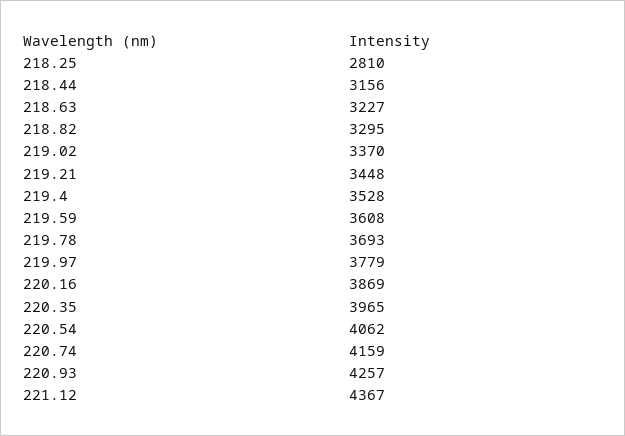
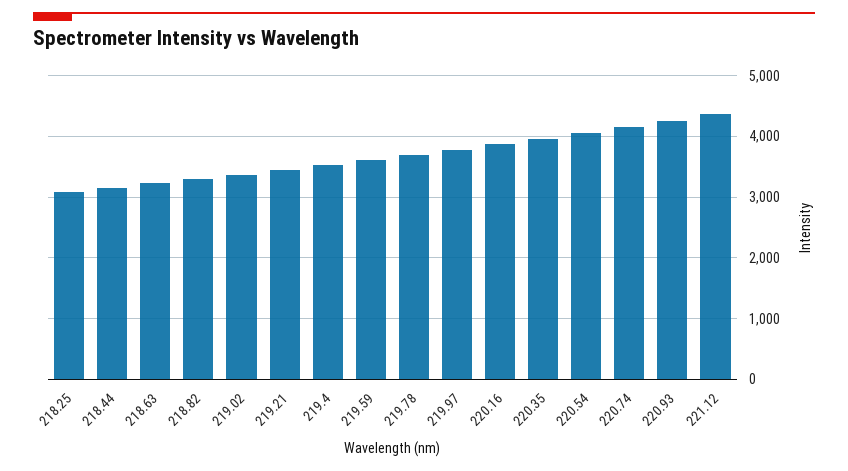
  {
-   "218.25": 2810,
+   "218.25": 3100,
    "218.44": 3156,
    "218.63": 3227,
    "218.82": 3295,
    "219.02": 3370,
    "219.21": 3448,
    "219.4": 3528,
    "219.59": 3608,
    "219.78": 3693,
    "219.97": 3779,
    "220.16": 3869,
    "220.35": 3965,
    "220.54": 4062,
    "220.74": 4159,
    "220.93": 4257,
    "221.12": 4367
  }

